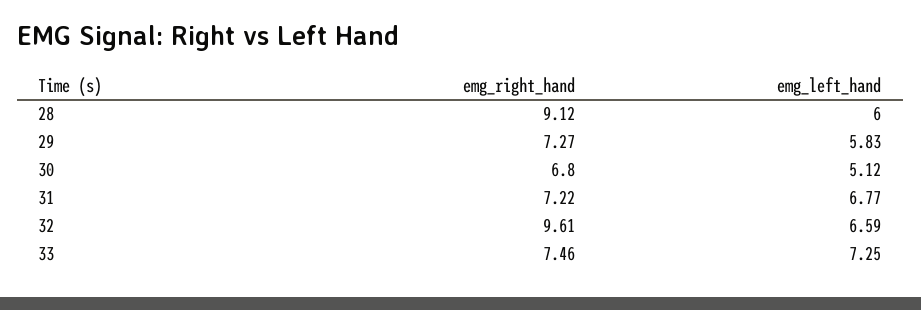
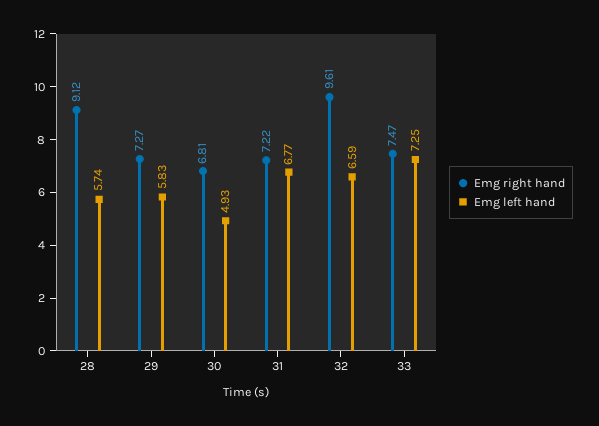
  {
    "emg_right_hand": {
      "28": 9.12,
      "29": 7.27,
-     "30": 6.8,
+     "30": 6.81,
      "31": 7.22,
      "32": 9.61,
-     "33": 7.46
+     "33": 7.47
    },
    "emg_left_hand": {
-     "28": 6,
+     "28": 5.74,
      "29": 5.83,
-     "30": 5.12,
+     "30": 4.93,
      "31": 6.77,
      "32": 6.59,
      "33": 7.25
    }
  }

